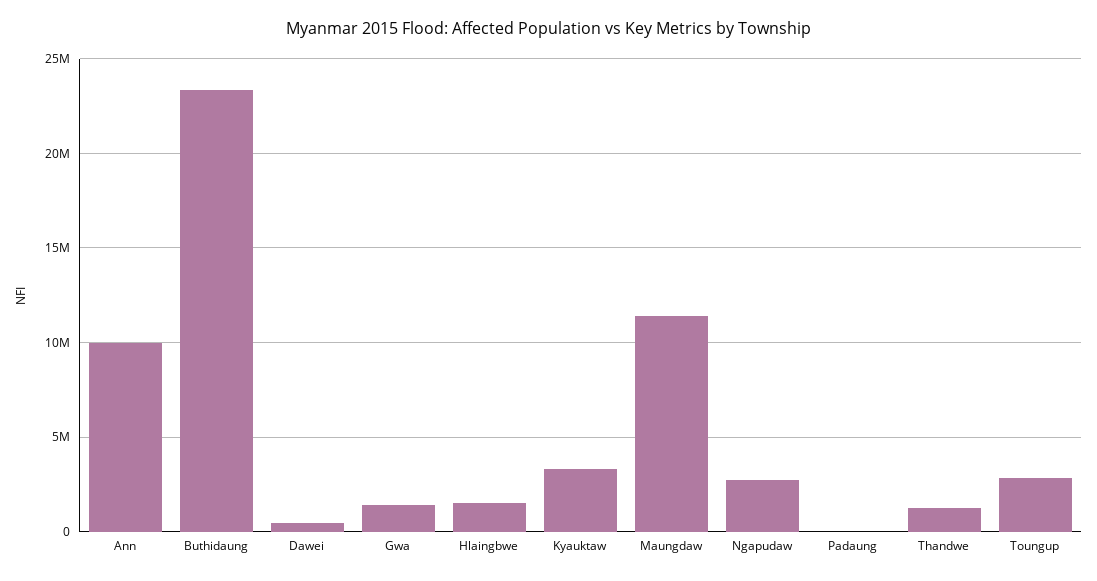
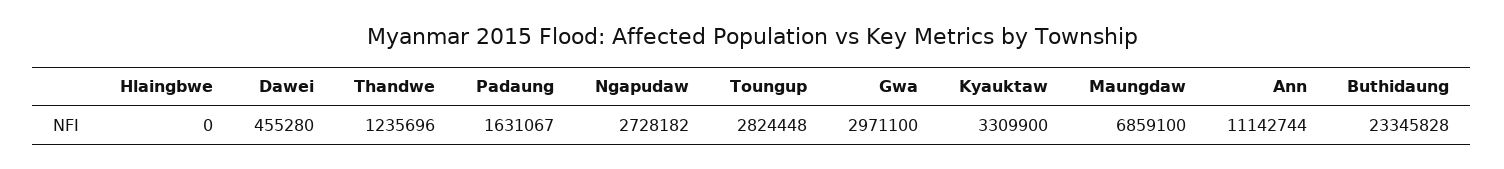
  {
-   "Ann": 10000000,
+   "Ann": 11142744,
    "Buthidaung": 23345828,
    "Dawei": 455280,
-   "Gwa": 1500000,
+   "Gwa": 2971100,
-   "Hlaingbwe": 1500000,
+   "Hlaingbwe": 0,
    "Kyauktaw": 3309900,
-   "Maungdaw": 11500000,
+   "Maungdaw": 6859100,
    "Ngapudaw": 2728182,
-   "Padaung": 0,
+   "Padaung": 1631067,
    "Thandwe": 1235696,
    "Toungup": 2824448
  }

